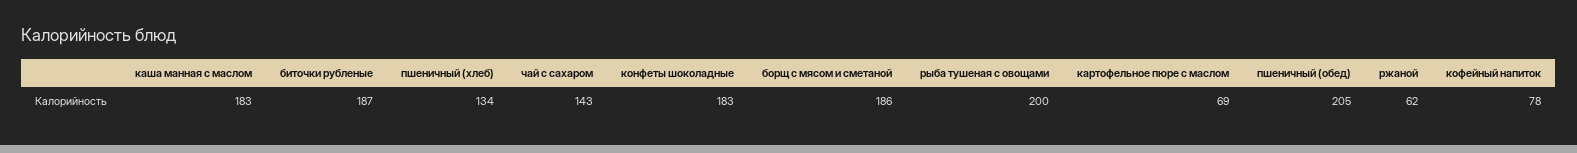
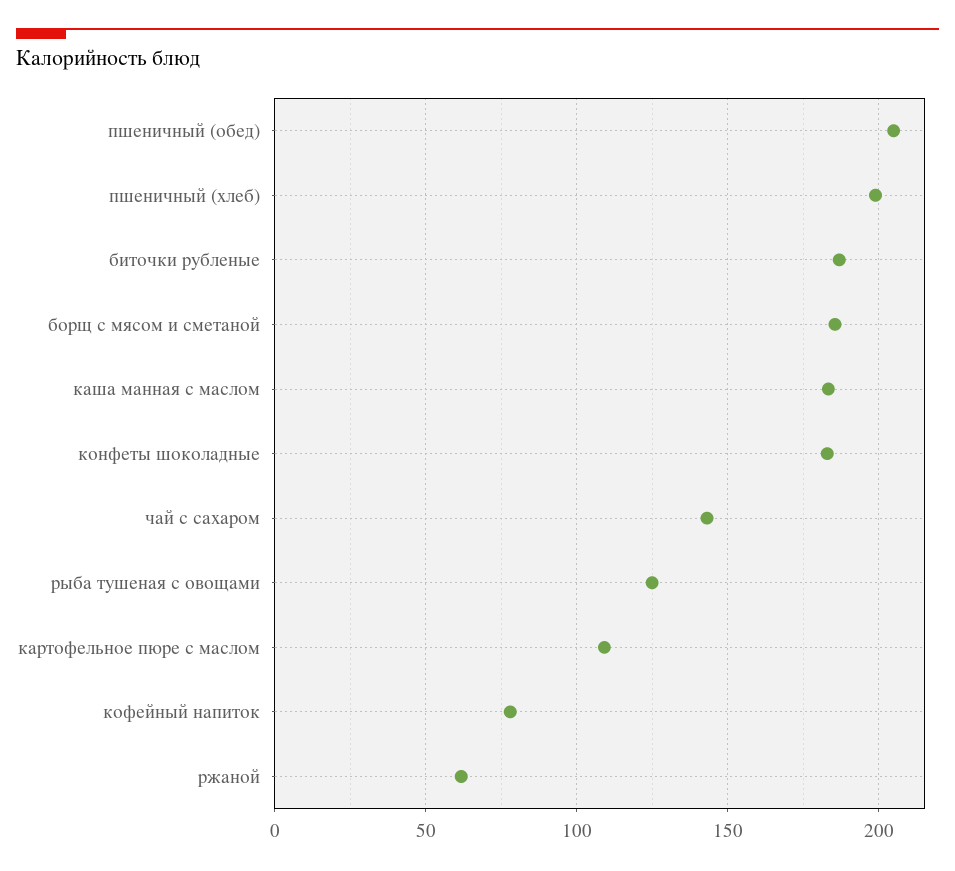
  {
    "каша манная с маслом": 183,
    "биточки рубленые": 187,
-   "пшеничный (хлеб)": 134,
+   "пшеничный (хлеб)": 200,
    "чай с сахаром": 143,
    "конфеты шоколадные": 183,
    "борщ с мясом и сметаной": 186,
-   "рыба тушеная с овощами": 200,
+   "рыба тушеная с овощами": 125,
-   "картофельное пюре с маслом": 69,
+   "картофельное пюре с маслом": 110,
    "пшеничный (обед)": 205,
    "ржаной": 62,
    "кофейный напиток": 78
  }

